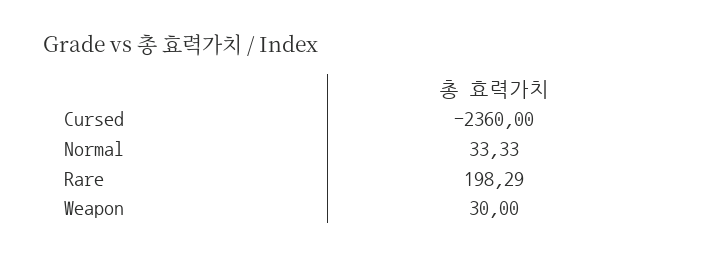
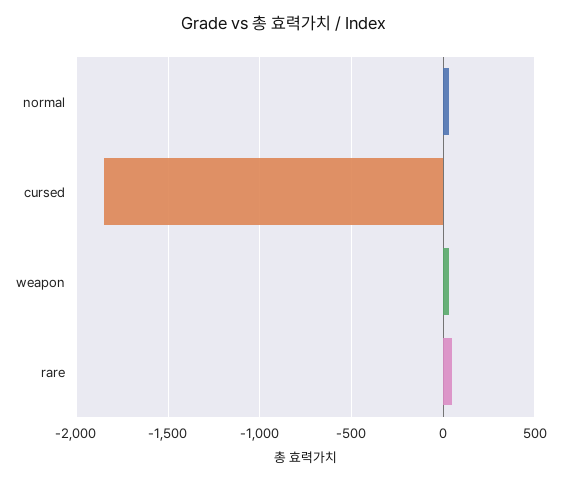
  {
-   "Cursed": -2360,
+   "Cursed": -1850,
    "Normal": 33.33,
-   "Rare": 198.29,
+   "Rare": 50,
    "Weapon": 30
  }

